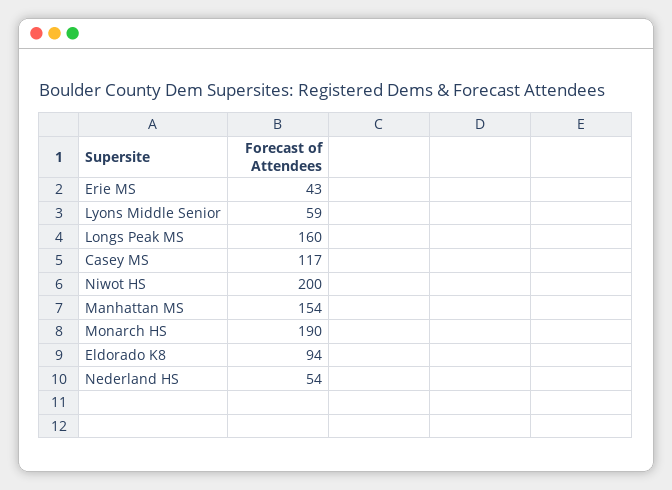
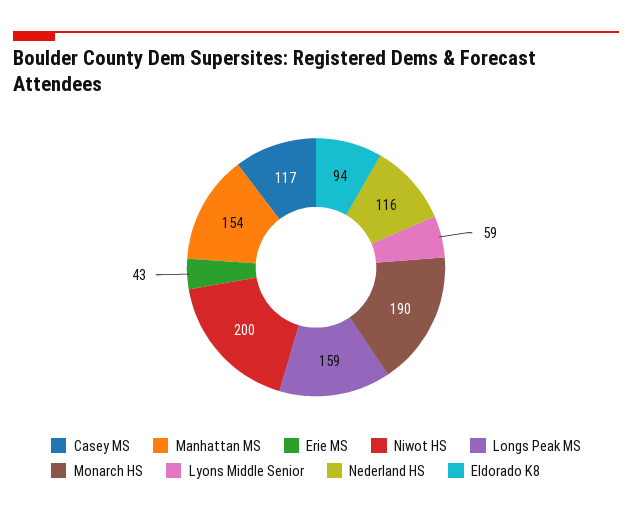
  {
    "Erie MS": 43,
    "Lyons Middle Senior": 59,
-   "Longs Peak MS": 160,
+   "Longs Peak MS": 159,
    "Casey MS": 117,
    "Niwot HS": 200,
    "Manhattan MS": 154,
    "Monarch HS": 190,
    "Eldorado K8": 94,
-   "Nederland HS": 54
+   "Nederland HS": 116
  }

